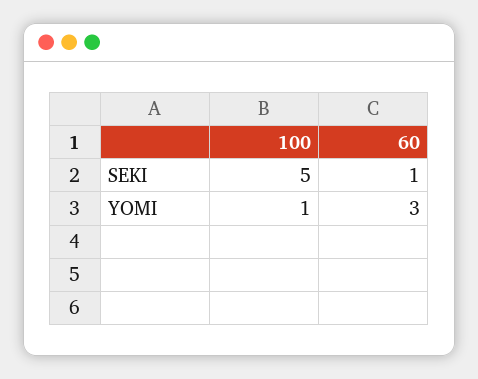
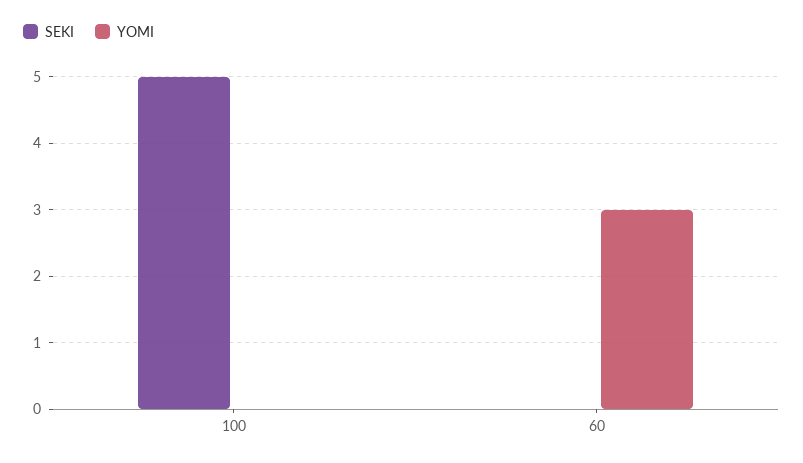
  {
    "SEKI": {
      "100": 5,
-     "60": 1
+     "60": 0
    },
    "YOMI": {
-     "100": 1,
+     "100": 0,
      "60": 3
    }
  }

